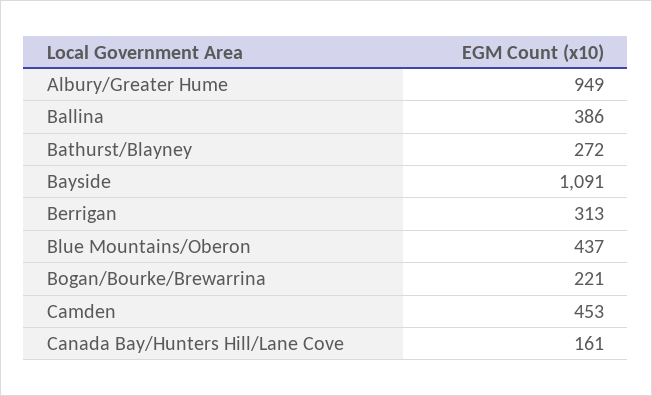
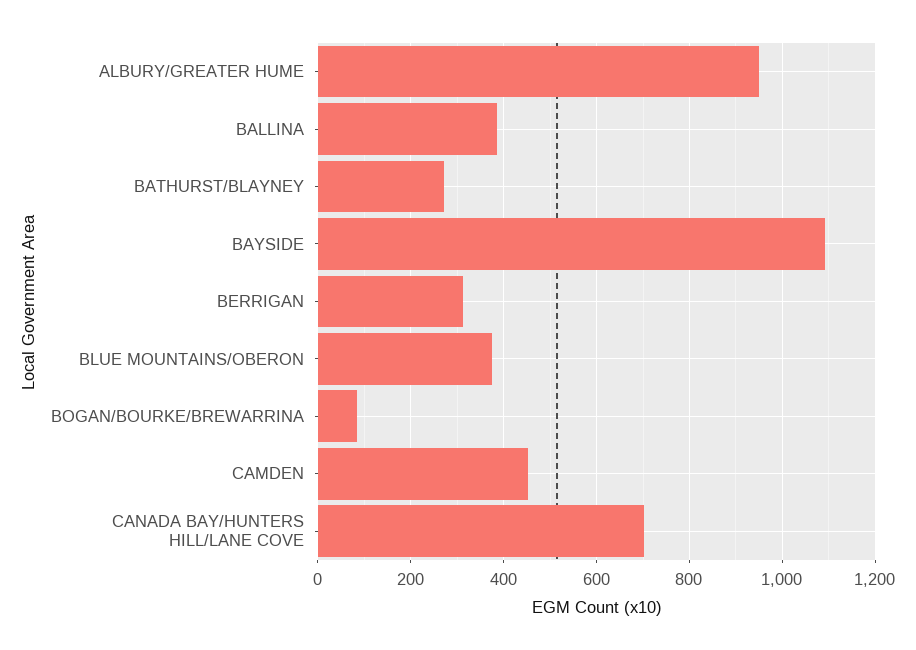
  {
    "Albury/Greater Hume": 949,
    "Ballina": 386,
    "Bathurst/Blayney": 272,
    "Bayside": 1091,
    "Berrigan": 313,
-   "Blue Mountains/Oberon": 437,
+   "Blue Mountains/Oberon": 380,
-   "Bogan/Bourke/Brewarrina": 221,
+   "Bogan/Bourke/Brewarrina": 80,
    "Camden": 453,
-   "Canada Bay/Hunters Hill/Lane Cove": 161
+   "Canada Bay/Hunters Hill/Lane Cove": 700
  }

